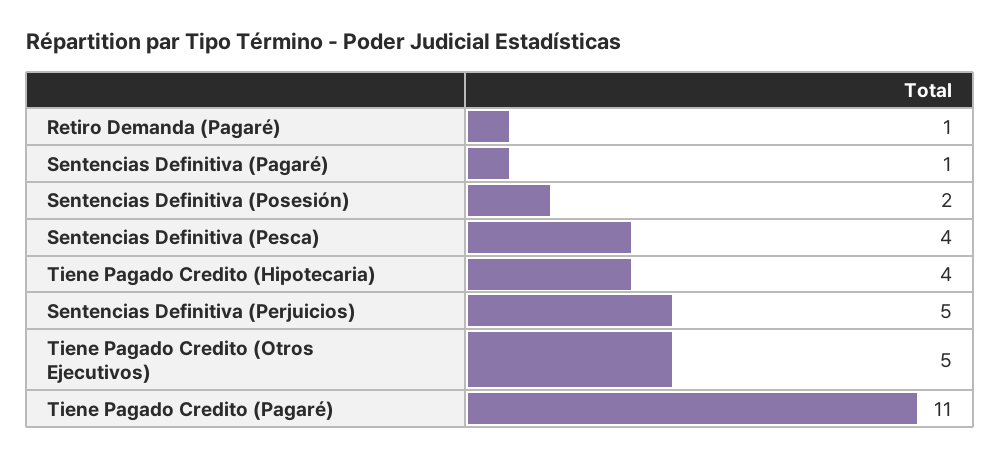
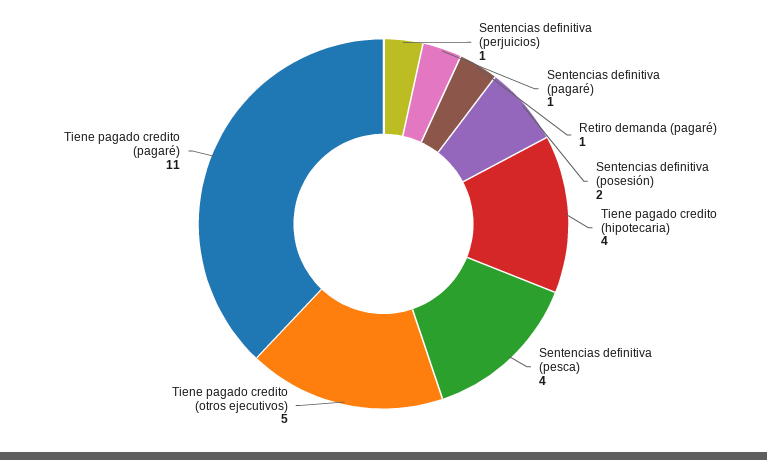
  {
    "Retiro Demanda (Pagaré)": 1,
    "Sentencias Definitiva (Pagaré)": 1,
    "Sentencias Definitiva (Posesión)": 2,
    "Sentencias Definitiva (Pesca)": 4,
    "Tiene Pagado Credito (Hipotecaria)": 4,
-   "Sentencias Definitiva (Perjuicios)": 5,
+   "Sentencias Definitiva (Perjuicios)": 1,
    "Tiene Pagado Credito (Otros Ejecutivos)": 5,
    "Tiene Pagado Credito (Pagaré)": 11
  }

